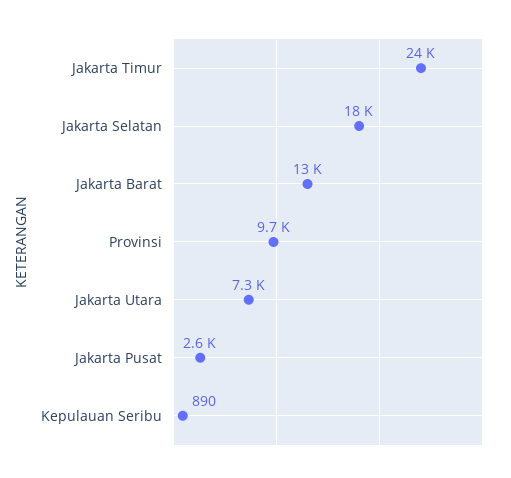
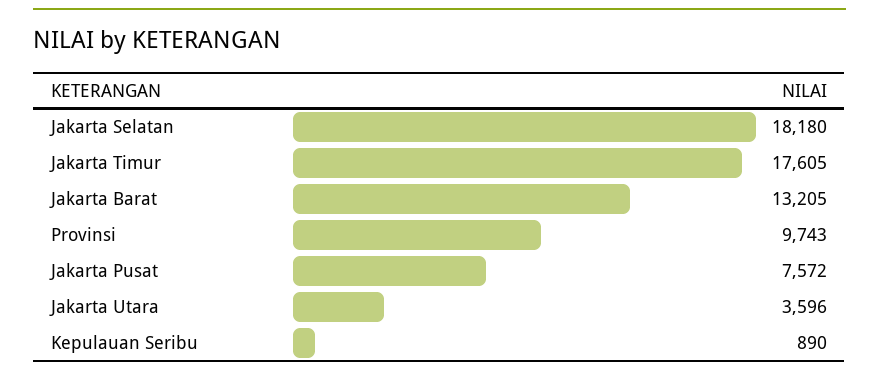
  {
-   "Jakarta Timur": 24000,
+   "Jakarta Timur": 17605,
    "Jakarta Selatan": 18180,
    "Jakarta Barat": 13205,
    "Provinsi": 9743,
-   "Jakarta Utara": 7300,
+   "Jakarta Utara": 3596,
-   "Jakarta Pusat": 2600,
+   "Jakarta Pusat": 7572,
    "Kepulauan Seribu": 890
  }

